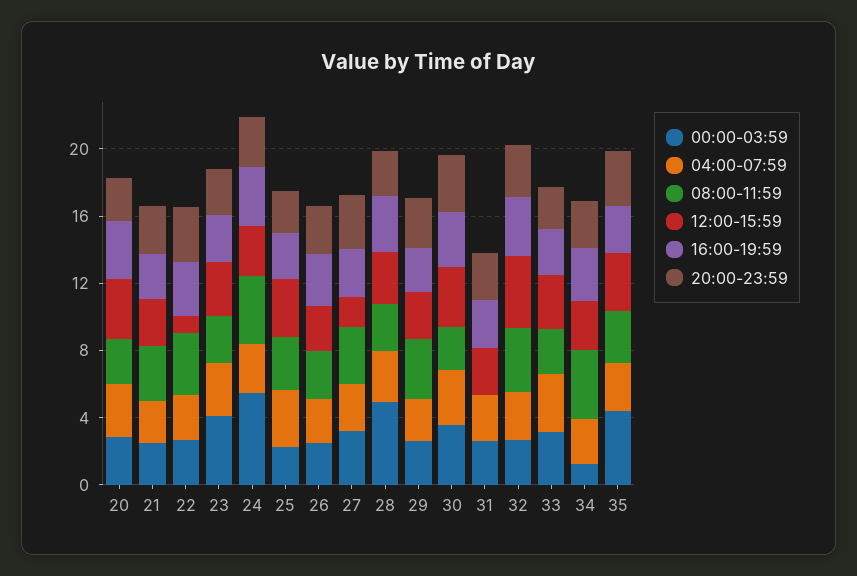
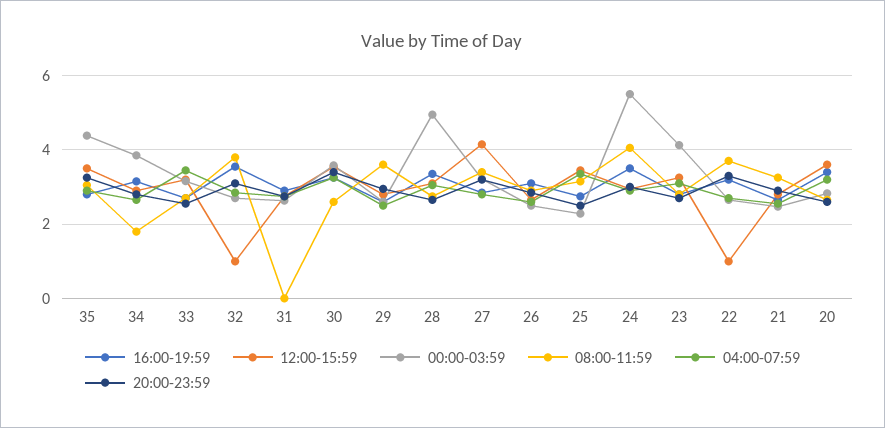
  {
    "00:00-03:59": {
      "20": 2.8,
      "21": 2.4,
      "22": 2.6,
      "23": 4.2,
      "24": 5.6,
      "25": 2.2,
      "26": 2.6,
      "27": 3.2,
      "28": 5,
      "29": 2.6,
      "30": 3.6,
      "31": 2.6,
      "32": 2.8,
      "33": 3.2,
-     "34": 1,
+     "34": 3.8,
      "35": 4.4
    },
    "04:00-07:59": {
      "20": 3.2,
      "21": 2.6,
      "22": 2.8,
      "23": 3.2,
      "24": 3,
      "25": 3.4,
      "26": 2.6,
      "27": 2.8,
      "28": 3,
      "29": 2.6,
      "30": 3.2,
      "31": 2.8,
      "32": 2.8,
      "33": 3.4,
      "34": 2.6,
      "35": 3
    },
    "08:00-11:59": {
      "20": 2.6,
      "21": 3.2,
      "22": 3.8,
      "23": 2.8,
      "24": 4,
      "25": 3.2,
      "26": 3,
      "27": 3.4,
      "28": 2.8,
      "29": 3.6,
      "30": 2.6,
      "31": 0,
      "32": 3.8,
      "33": 2.8,
-     "34": 4,
+     "34": 1.8,
      "35": 3
    },
    "12:00-15:59": {
      "20": 3.6,
      "21": 2.8,
      "22": 1,
      "23": 3.2,
      "24": 3,
      "25": 3.4,
      "26": 2.6,
-     "27": 2,
+     "27": 4.2,
      "28": 3.2,
      "29": 2.8,
      "30": 3.6,
      "31": 2.8,
-     "32": 4,
+     "32": 1,
      "33": 3.2,
      "34": 3,
      "35": 3.6
    },
    "16:00-19:59": {
      "20": 3.4,
      "21": 2.6,
      "22": 3.2,
      "23": 2.8,
      "24": 3.6,
      "25": 2.8,
      "26": 3.2,
      "27": 2.8,
      "28": 3.4,
      "29": 2.6,
      "30": 3.2,
      "31": 3,
      "32": 3.6,
      "33": 2.8,
      "34": 3.2,
      "35": 2.8
    },
    "20:00-23:59": {
      "20": 2.6,
      "21": 3,
      "22": 3.4,
      "23": 2.8,
      "24": 3,
      "25": 2.6,
      "26": 2.8,
      "27": 3.2,
      "28": 2.6,
      "29": 3,
      "30": 3.4,
      "31": 2.8,
      "32": 3.2,
      "33": 2.6,
      "34": 2.8,
      "35": 3.2
    }
  }

